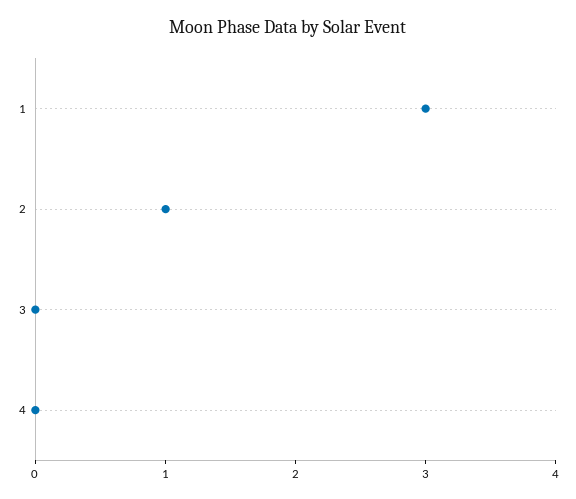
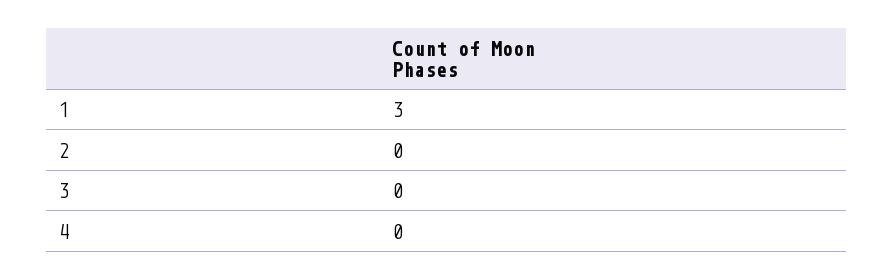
  {
    "1": 3,
-   "2": 1,
+   "2": 0,
    "3": 0,
    "4": 0
  }

